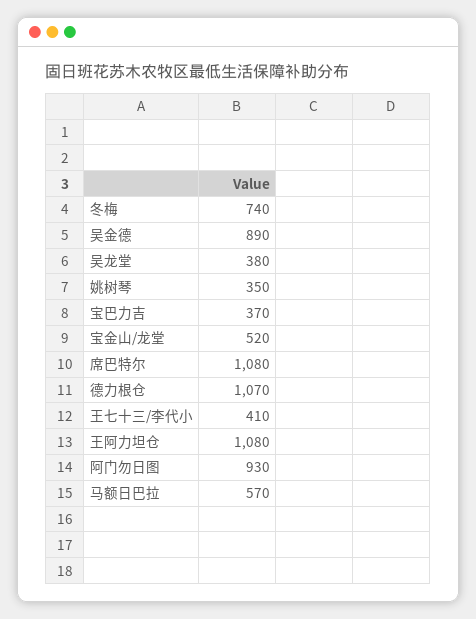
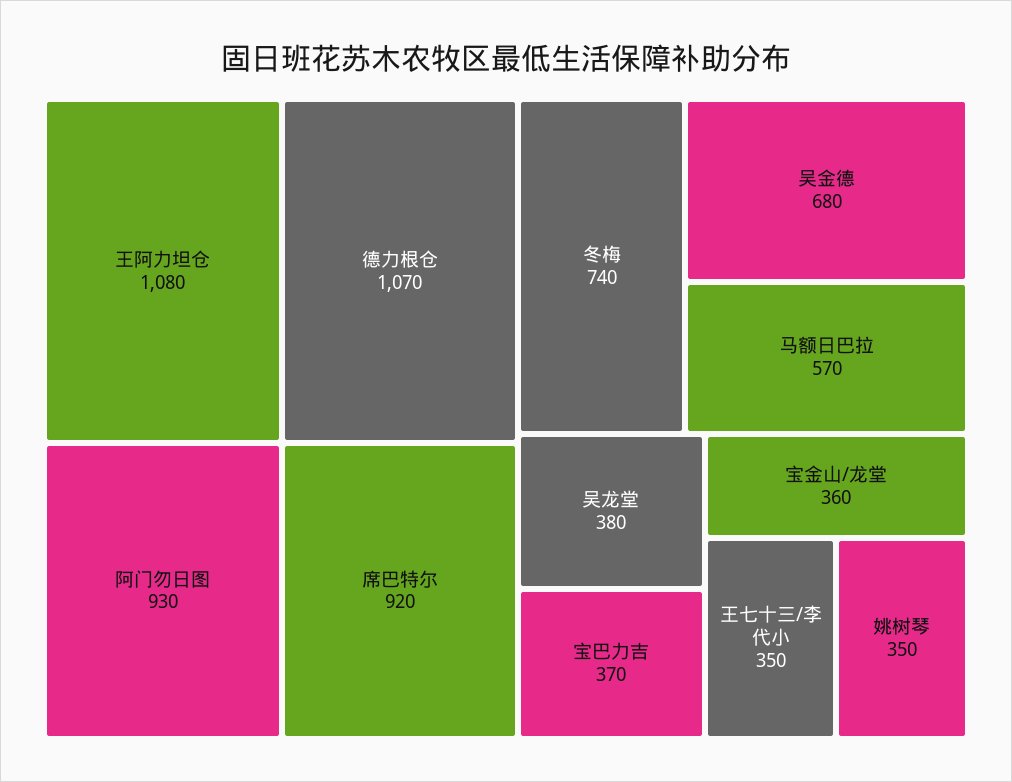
  {
    "冬梅": 740,
-   "吴金德": 890,
+   "吴金德": 680,
    "吴龙堂": 380,
    "姚树琴": 350,
    "宝巴力吉": 370,
-   "宝金山/龙堂": 520,
+   "宝金山/龙堂": 360,
-   "席巴特尔": 1080,
+   "席巴特尔": 920,
    "德力根仓": 1070,
-   "王七十三/李代小": 410,
+   "王七十三/李代小": 350,
    "王阿力坦仓": 1080,
    "阿门勿日图": 930,
    "马额日巴拉": 570
  }

